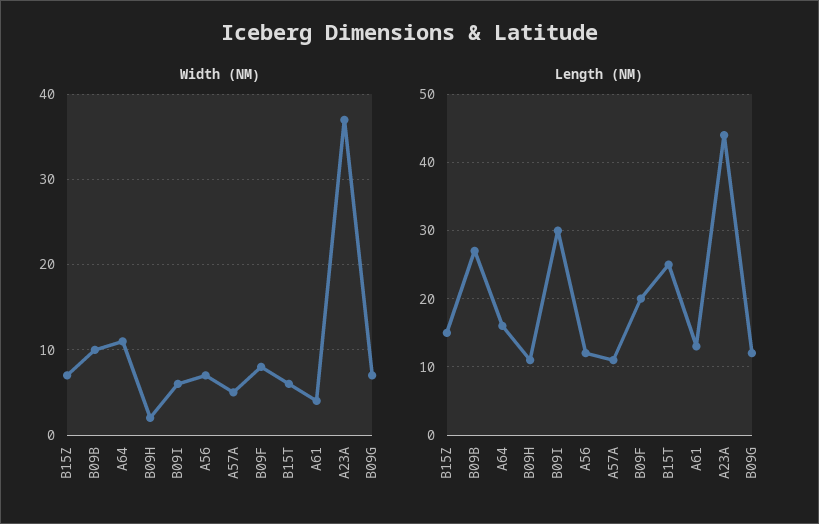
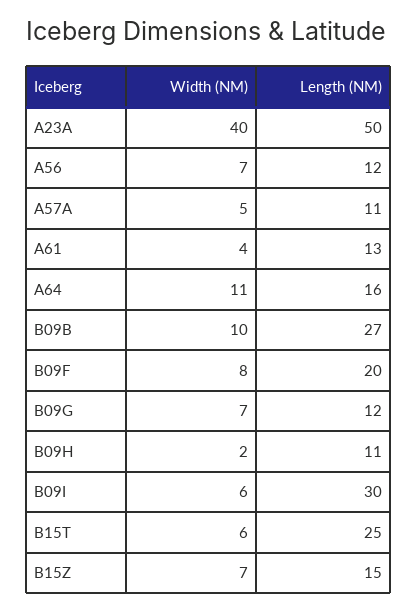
  {
    "Width (NM)": {
      "B15Z": 7,
      "B09B": 10,
      "A64": 11,
      "B09H": 2,
      "B09I": 6,
      "A56": 7,
      "A57A": 5,
      "B09F": 8,
      "B15T": 6,
      "A61": 4,
-     "A23A": 37,
+     "A23A": 40,
      "B09G": 7
    },
    "Length (NM)": {
      "B15Z": 15,
      "B09B": 27,
      "A64": 16,
      "B09H": 11,
      "B09I": 30,
      "A56": 12,
      "A57A": 11,
      "B09F": 20,
      "B15T": 25,
      "A61": 13,
-     "A23A": 44,
+     "A23A": 50,
      "B09G": 12
    }
  }

